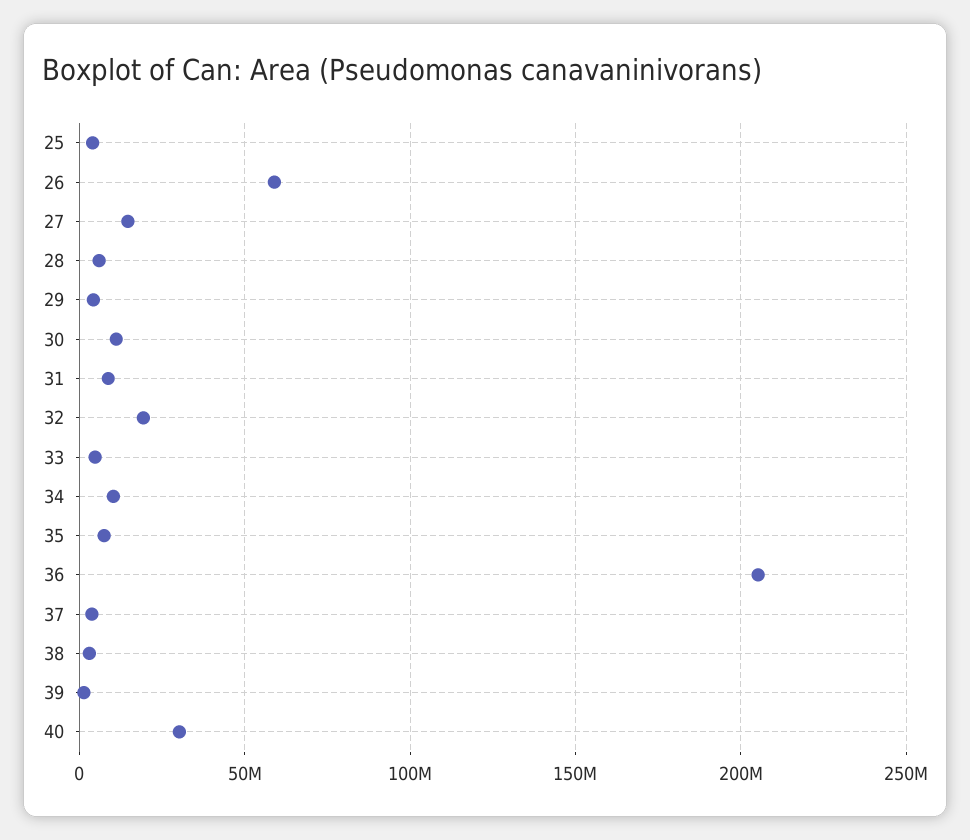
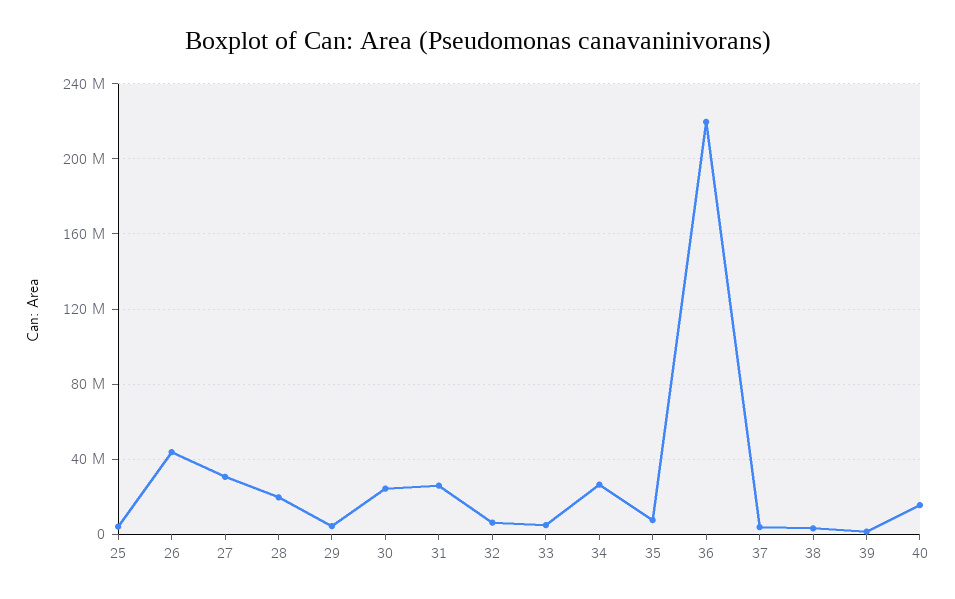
  {
    "25": 5000000,
-   "26": 60000000,
+   "26": 45000000,
-   "27": 15000000,
+   "27": 30000000,
-   "28": 5000000,
+   "28": 20000000,
    "29": 5000000,
-   "30": 10000000,
+   "30": 25000000,
-   "31": 10000000,
+   "31": 25000000,
-   "32": 20000000,
+   "32": 5000000,
    "33": 5000000,
-   "34": 10000000,
+   "34": 25000000,
    "35": 10000000,
-   "36": 205000000,
+   "36": 220000000,
    "37": 5000000,
    "38": 5000000,
    "39": 0,
-   "40": 30000000
+   "40": 15000000
  }

